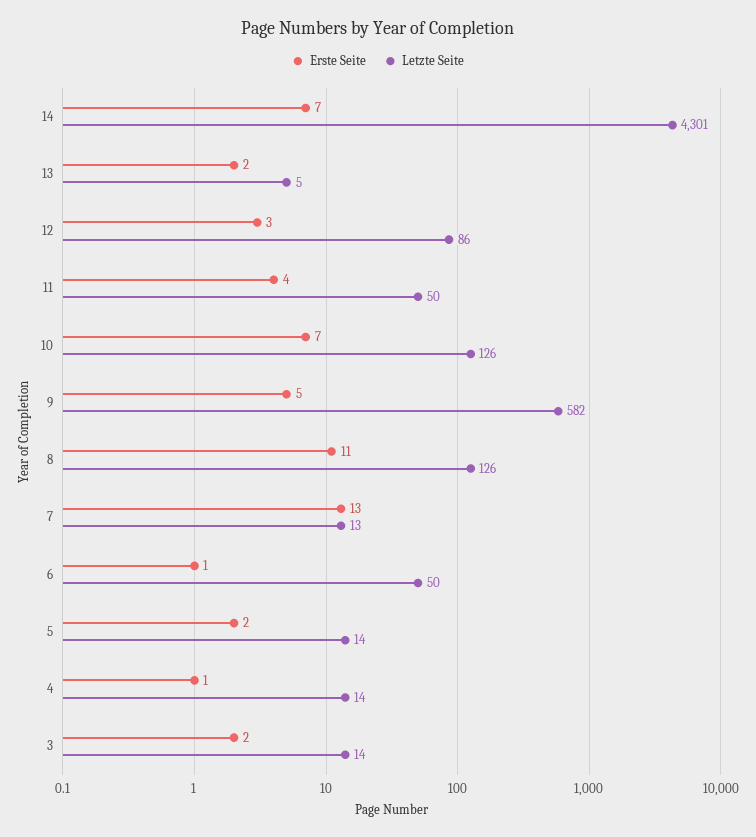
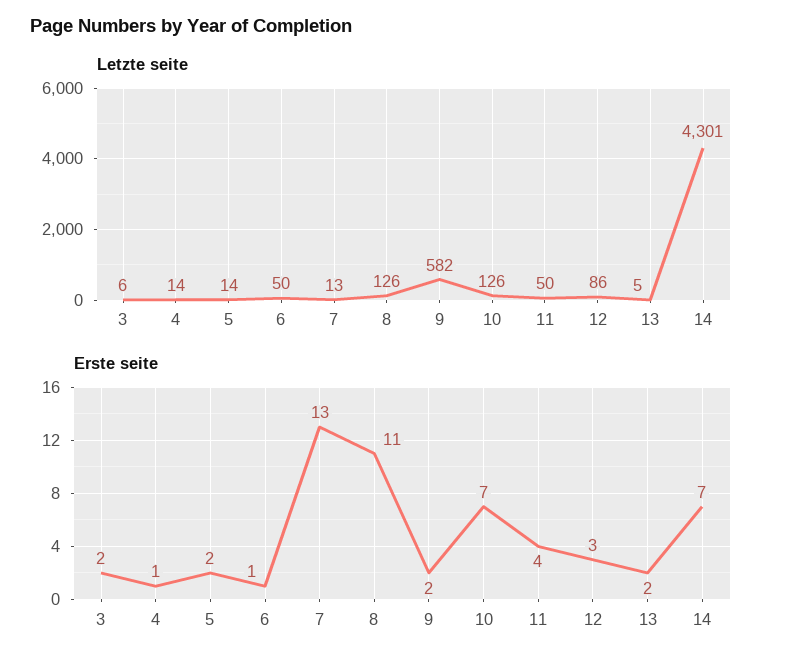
  {
    "Erste Seite": {
      "14": 7,
      "13": 2,
      "12": 3,
      "11": 4,
      "10": 7,
-     "9": 5,
+     "9": 2,
      "8": 11,
      "7": 13,
      "6": 1,
      "5": 2,
      "4": 1,
      "3": 2
    },
    "Letzte Seite": {
      "14": 4301,
      "13": 5,
      "12": 86,
      "11": 50,
      "10": 126,
      "9": 582,
      "8": 126,
      "7": 13,
      "6": 50,
      "5": 14,
      "4": 14,
-     "3": 14
+     "3": 6
    }
  }

